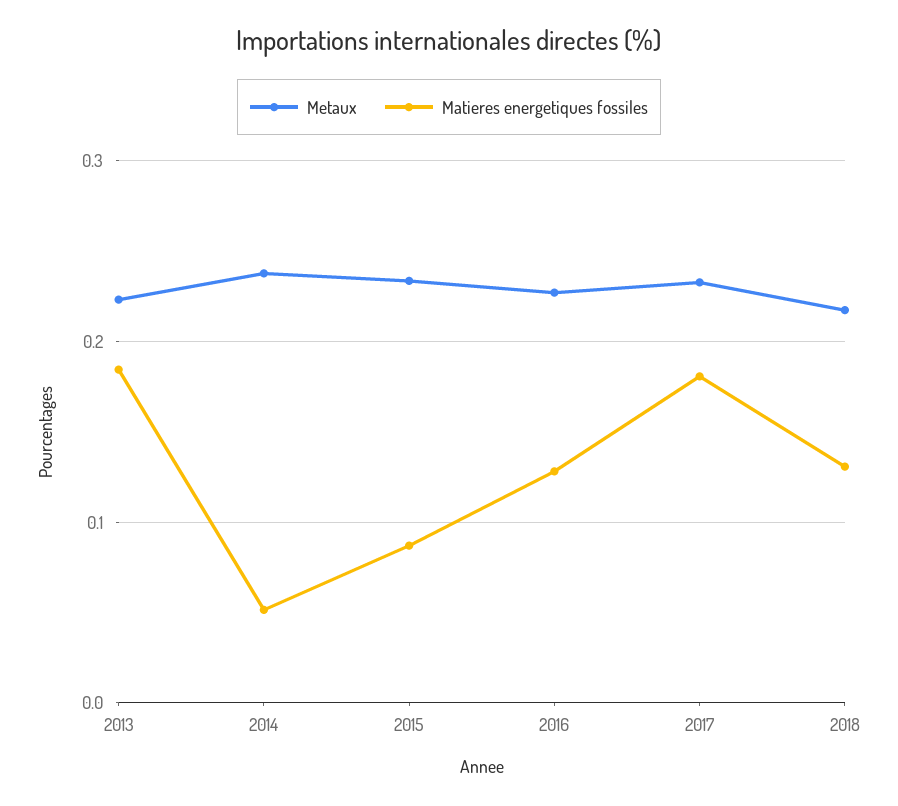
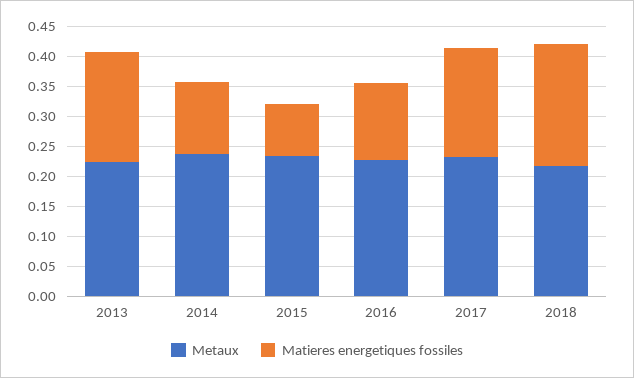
  {
    "Metaux": {
      "2013": 0.22,
      "2014": 0.24,
      "2015": 0.23,
      "2016": 0.23,
      "2017": 0.23,
      "2018": 0.22
    },
    "Matieres energetiques fossiles": {
      "2013": 0.18,
-     "2014": 0.05,
+     "2014": 0.125,
      "2015": 0.09,
      "2016": 0.13,
      "2017": 0.18,
-     "2018": 0.13
+     "2018": 0.2
    }
  }

